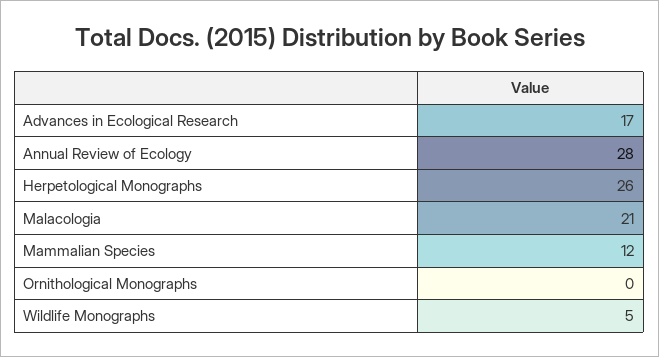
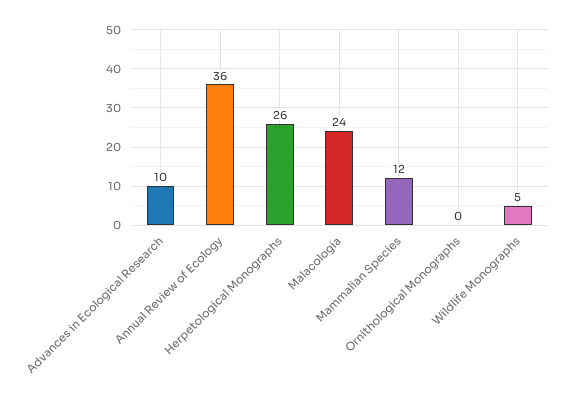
  {
-   "Advances in Ecological Research": 17,
+   "Advances in Ecological Research": 10,
-   "Annual Review of Ecology": 28,
+   "Annual Review of Ecology": 36,
    "Herpetological Monographs": 26,
-   "Malacologia": 21,
+   "Malacologia": 24,
    "Mammalian Species": 12,
    "Ornithological Monographs": 0,
    "Wildlife Monographs": 5
  }

